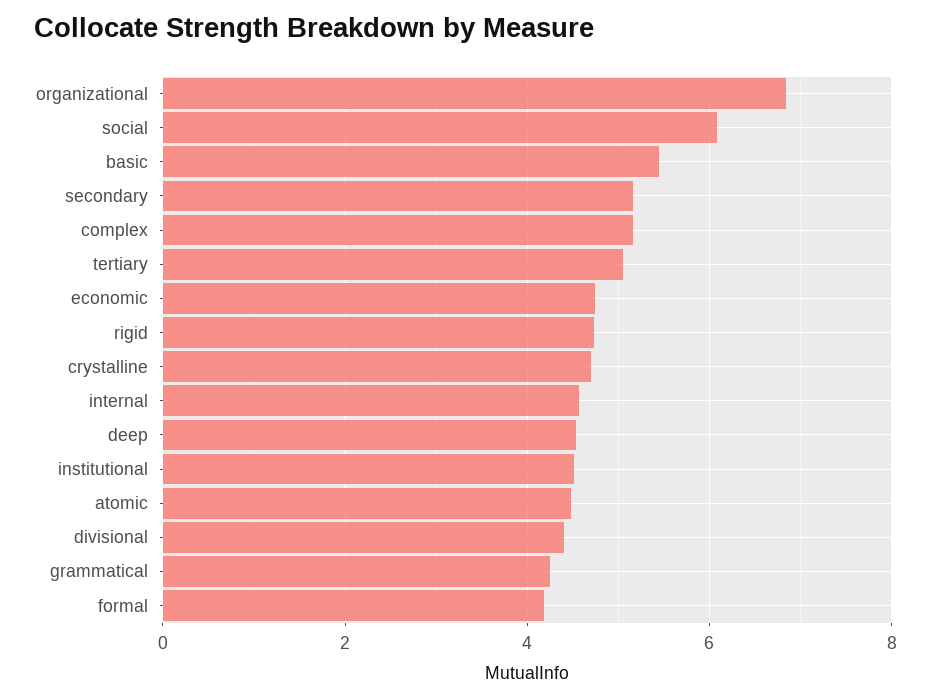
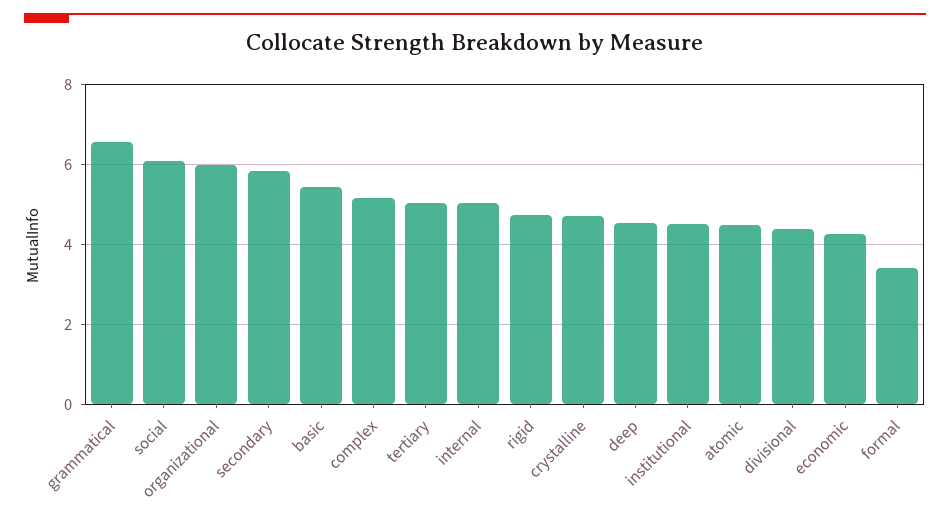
  {
-   "organizational": 6.8,
+   "organizational": 6,
    "social": 6,
    "basic": 5.4,
-   "secondary": 5.2,
+   "secondary": 5.8,
    "complex": 5.2,
    "tertiary": 5,
-   "economic": 4.8,
+   "economic": 4.2,
    "rigid": 4.8,
    "crystalline": 4.8,
-   "internal": 4.6,
+   "internal": 5,
    "deep": 4.6,
    "institutional": 4.6,
    "atomic": 4.4,
    "divisional": 4.4,
-   "grammatical": 4.2,
+   "grammatical": 6.6,
-   "formal": 4.2
+   "formal": 3.4
  }

